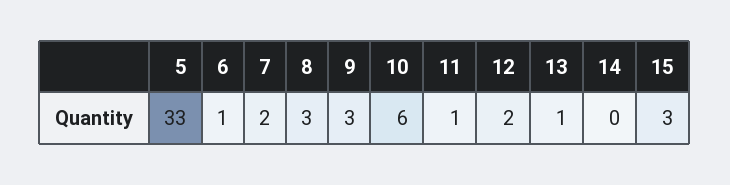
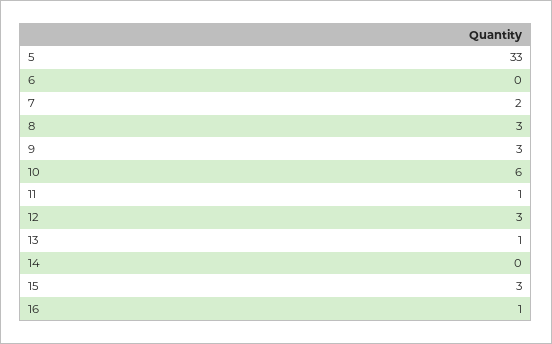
  {
    "5": 33,
-   "6": 1,
+   "6": 0,
    "7": 2,
    "8": 3,
    "9": 3,
    "10": 6,
    "11": 1,
-   "12": 2,
+   "12": 3,
    "13": 1,
    "14": 0,
-   "15": 3
+   "15": 3,
+   "16": 1
  }

